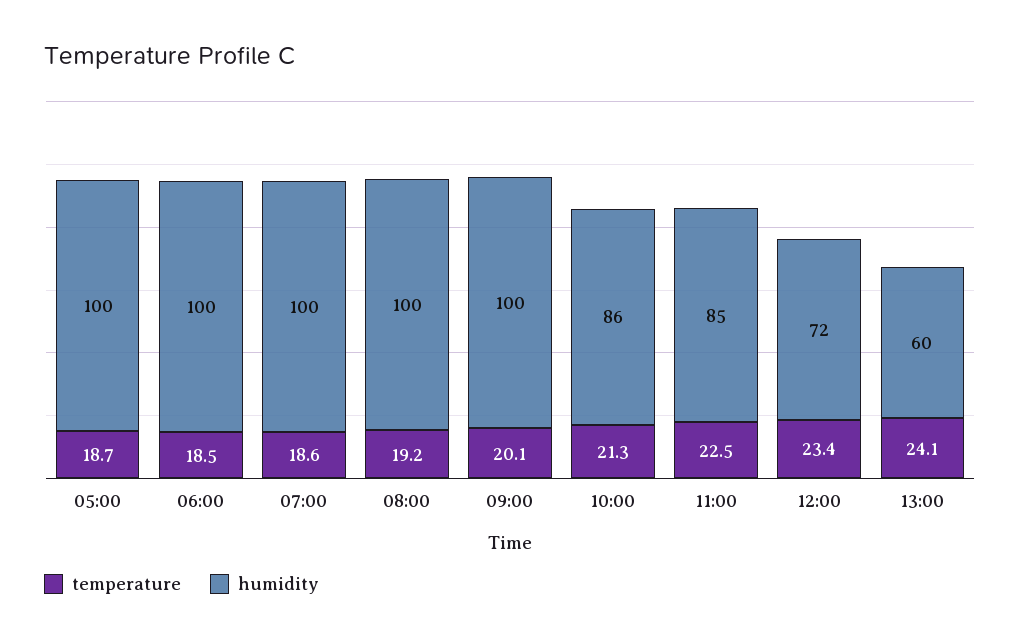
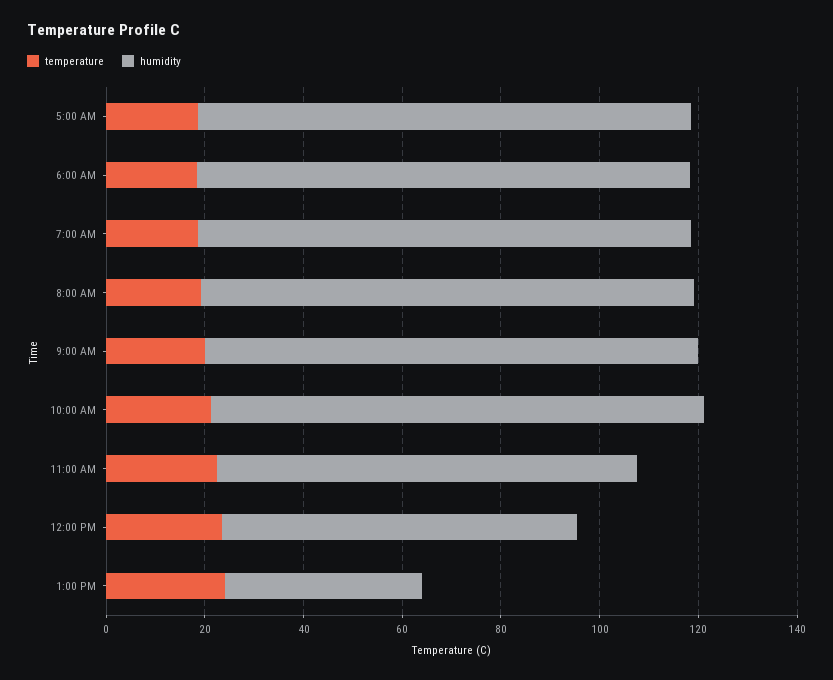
  {
    "temperature": {
      "05:00": 18.7,
      "06:00": 18.5,
      "07:00": 18.6,
      "08:00": 19.2,
      "09:00": 20.1,
      "10:00": 21.3,
      "11:00": 22.5,
      "12:00": 23.4,
      "13:00": 24.1
    },
    "humidity": {
      "05:00": 100,
      "06:00": 100,
      "07:00": 100,
      "08:00": 100,
      "09:00": 100,
-     "10:00": 86,
+     "10:00": 100,
      "11:00": 85,
      "12:00": 72,
-     "13:00": 60
+     "13:00": 40
    }
  }

